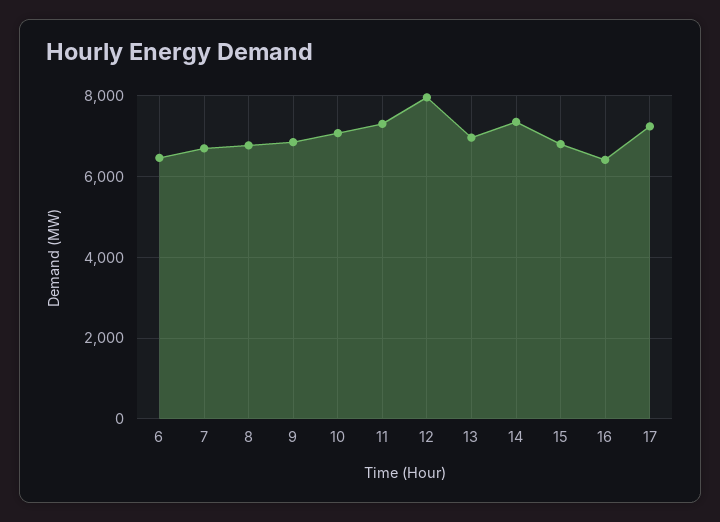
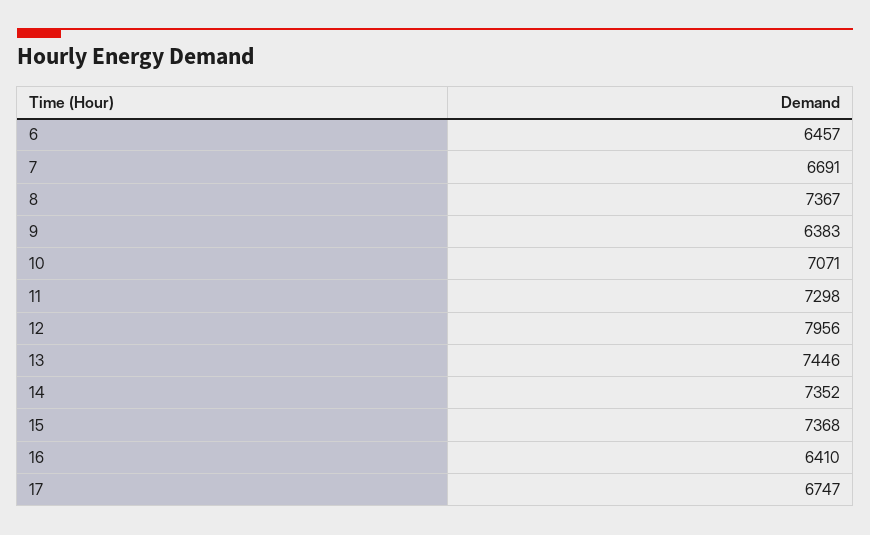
  {
    "6": 6457,
    "7": 6691,
-   "8": 6800,
+   "8": 7367,
-   "9": 6800,
+   "9": 6383,
    "10": 7071,
    "11": 7298,
    "12": 7956,
-   "13": 7000,
+   "13": 7446,
    "14": 7352,
-   "15": 6800,
+   "15": 7368,
    "16": 6410,
-   "17": 7200
+   "17": 6747
  }

